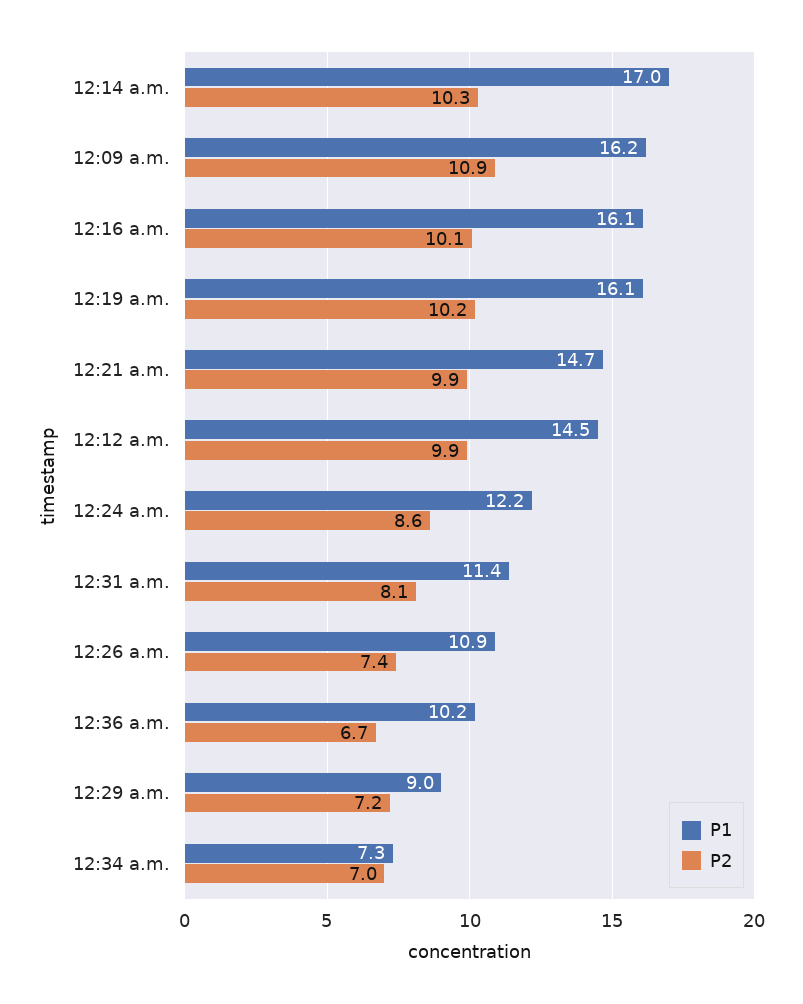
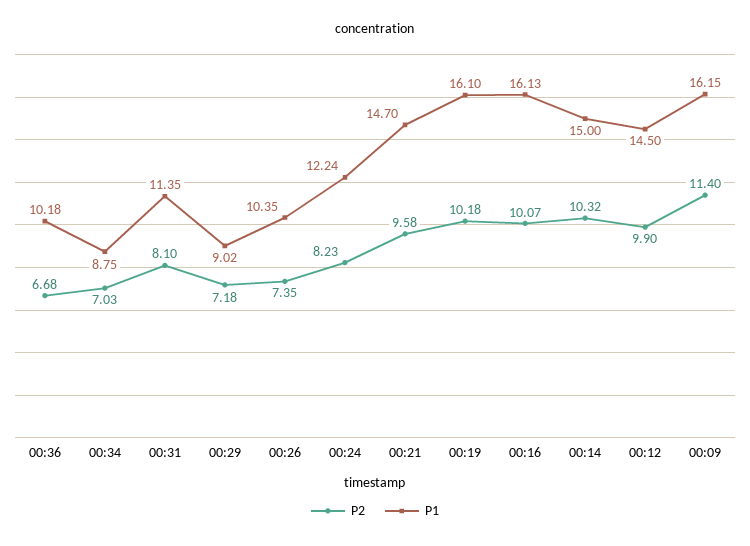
  {
    "P1": {
-     "12:14 a.m.": 17,
+     "12:14 a.m.": 15,
      "12:09 a.m.": 16.15,
      "12:16 a.m.": 16.13,
      "12:19 a.m.": 16.1,
      "12:21 a.m.": 14.7,
      "12:12 a.m.": 14.5,
      "12:24 a.m.": 12.24,
      "12:31 a.m.": 11.35,
-     "12:26 a.m.": 10.9,
+     "12:26 a.m.": 10.35,
      "12:36 a.m.": 10.18,
      "12:29 a.m.": 9.02,
-     "12:34 a.m.": 7.3
+     "12:34 a.m.": 8.75
    },
    "P2": {
      "12:14 a.m.": 10.32,
-     "12:09 a.m.": 10.9,
+     "12:09 a.m.": 11.4,
      "12:16 a.m.": 10.07,
      "12:19 a.m.": 10.18,
-     "12:21 a.m.": 9.9,
+     "12:21 a.m.": 9.58,
      "12:12 a.m.": 9.9,
-     "12:24 a.m.": 8.6,
+     "12:24 a.m.": 8.23,
      "12:31 a.m.": 8.1,
      "12:26 a.m.": 7.35,
      "12:36 a.m.": 6.68,
      "12:29 a.m.": 7.18,
      "12:34 a.m.": 7.03
    }
  }

